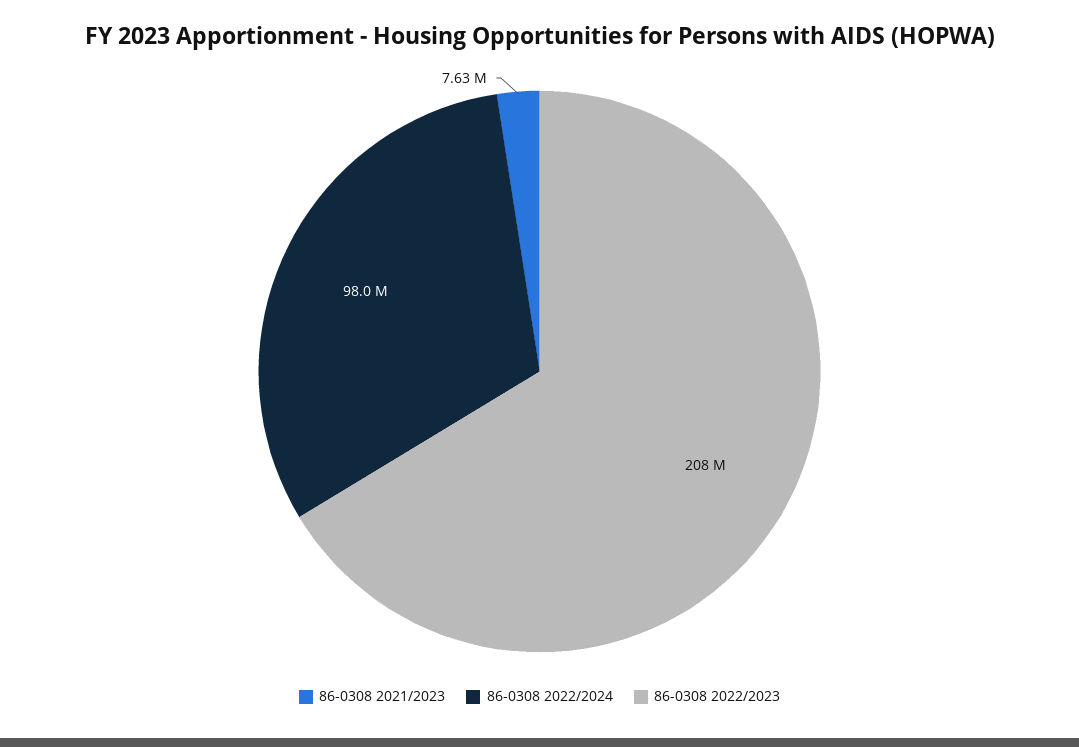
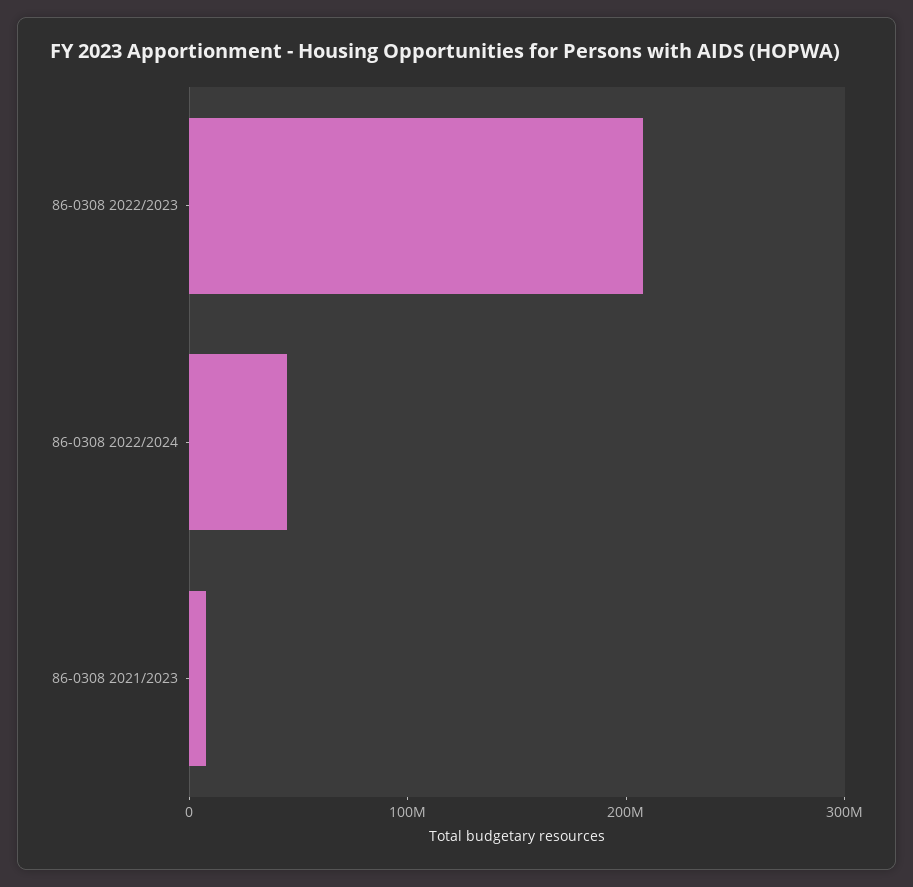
  {
    "86-0308 2021/2023": 7630000,
-   "86-0308 2022/2024": 98000000,
+   "86-0308 2022/2024": 40000000,
    "86-0308 2022/2023": 208000000
  }

